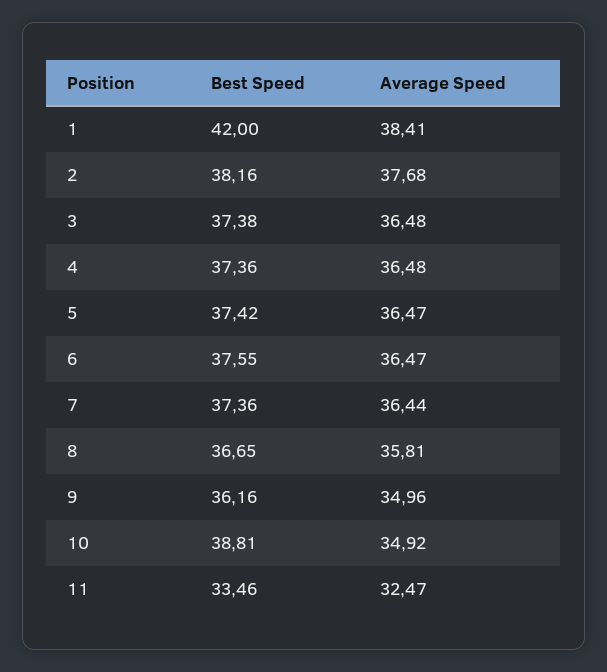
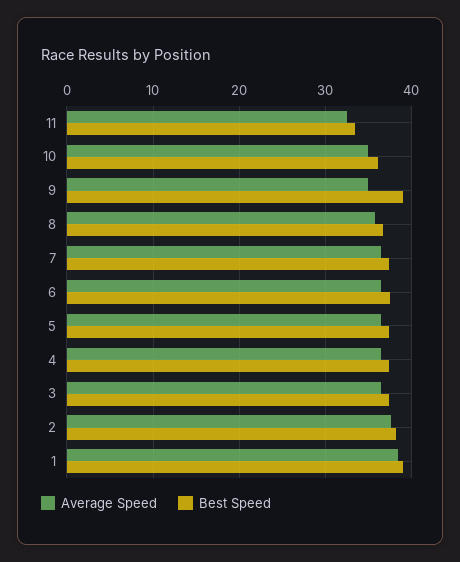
  {
    "Best Speed": {
-     "1": 42,
+     "1": 39,
      "2": 38.16,
      "3": 37.38,
      "4": 37.36,
      "5": 37.42,
      "6": 37.55,
      "7": 37.36,
      "8": 36.65,
-     "9": 36.16,
+     "9": 39,
-     "10": 38.81,
+     "10": 36,
      "11": 33.46
    },
    "Average Speed": {
      "1": 38.41,
      "2": 37.68,
      "3": 36.48,
      "4": 36.48,
      "5": 36.47,
      "6": 36.47,
      "7": 36.44,
      "8": 35.81,
      "9": 34.96,
      "10": 34.92,
      "11": 32.47
    }
  }

